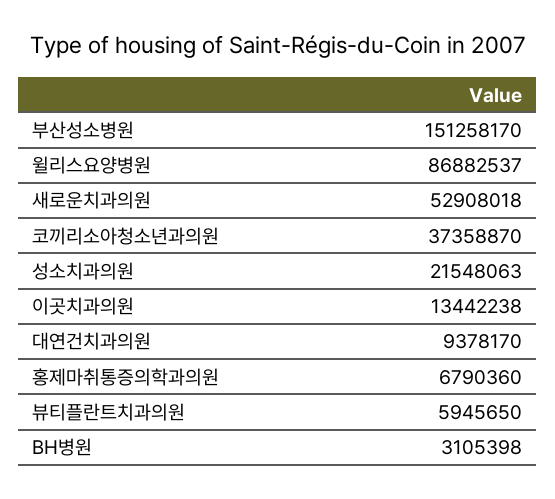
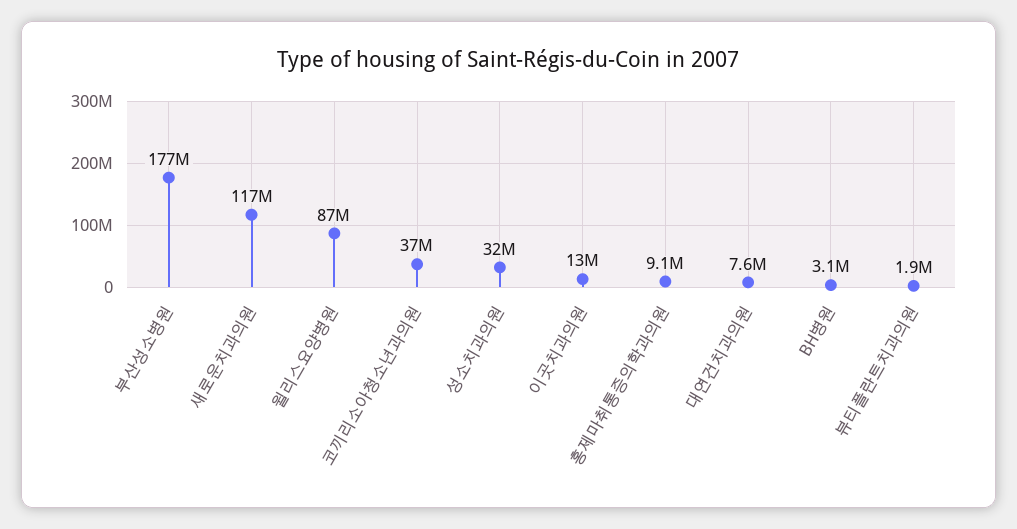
  {
-   "부산성소병원": 151258170,
+   "부산성소병원": 177000000,
    "윌리스요양병원": 86882537,
-   "새로운치과의원": 52908018,
+   "새로운치과의원": 117000000,
    "코끼리소아청소년과의원": 37358870,
-   "성소치과의원": 21548063,
+   "성소치과의원": 32000000,
    "이곳치과의원": 13442238,
-   "대연건치과의원": 9378170,
+   "대연건치과의원": 7600000,
-   "홍제마취통증의학과의원": 6790360,
+   "홍제마취통증의학과의원": 9100000,
-   "뷰티플란트치과의원": 5945650,
+   "뷰티플란트치과의원": 1900000,
    "BH병원": 3105398
  }

